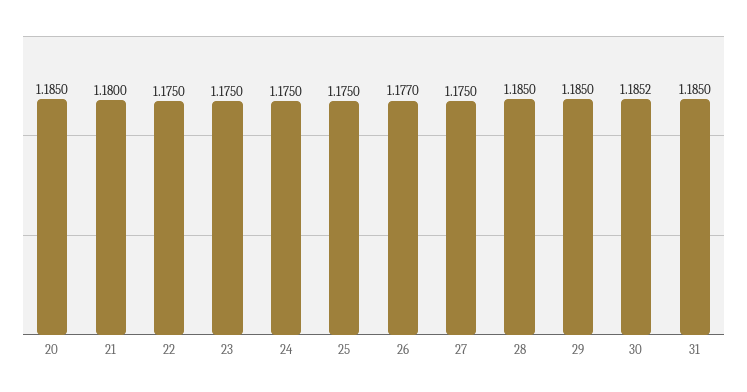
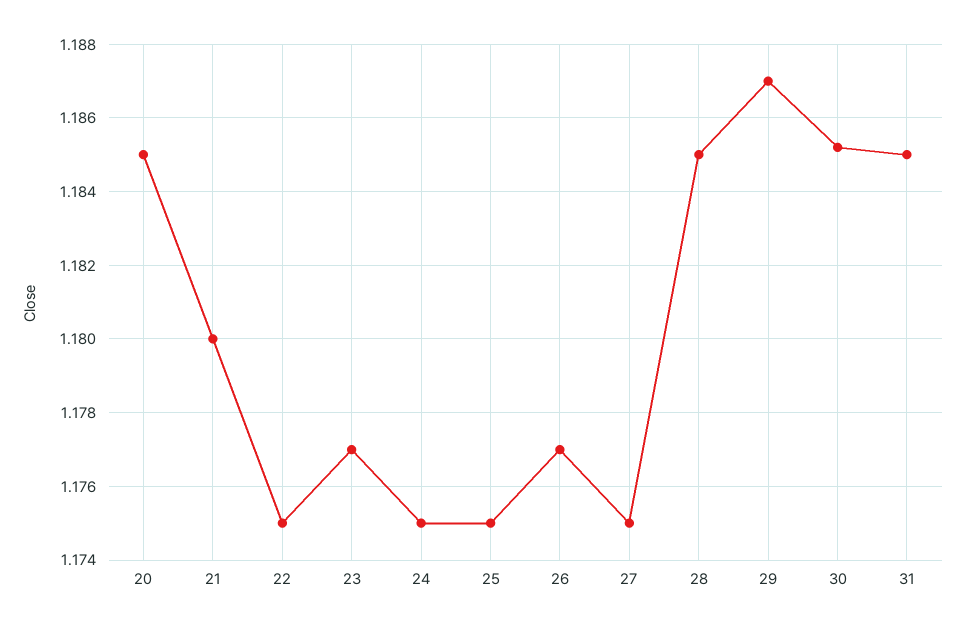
  {
    "20": 1.185,
    "21": 1.18,
    "22": 1.175,
-   "23": 1.175,
+   "23": 1.177,
    "24": 1.175,
    "25": 1.175,
    "26": 1.177,
    "27": 1.175,
    "28": 1.185,
-   "29": 1.185,
+   "29": 1.187,
    "30": 1.1852,
    "31": 1.185
  }

